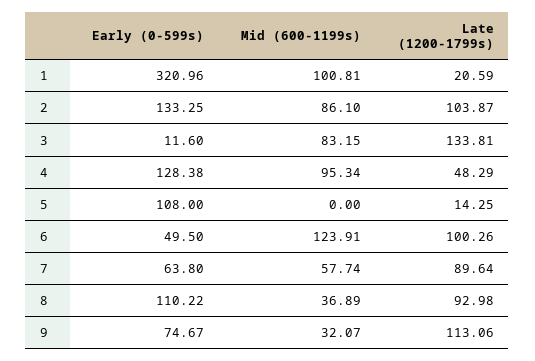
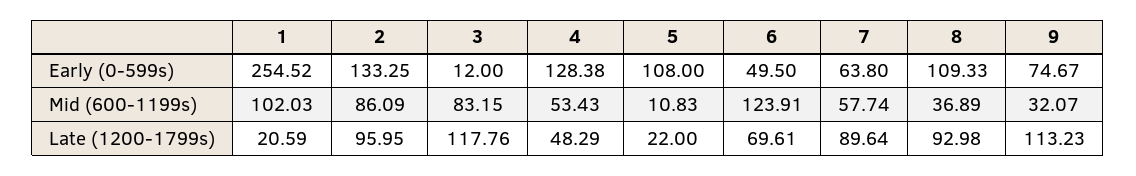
  {
    "Early (0-599s)": {
-     "1": 320.96,
+     "1": 254.52,
      "2": 133.25,
-     "3": 11.6,
+     "3": 12,
      "4": 128.38,
      "5": 108,
      "6": 49.5,
      "7": 63.8,
-     "8": 110.22,
+     "8": 109.33,
      "9": 74.67
    },
    "Mid (600-1199s)": {
-     "1": 100.81,
+     "1": 102.03,
-     "2": 86.1,
+     "2": 86.09,
      "3": 83.15,
-     "4": 95.34,
+     "4": 53.43,
-     "5": 0,
+     "5": 10.83,
      "6": 123.91,
      "7": 57.74,
      "8": 36.89,
      "9": 32.07
    },
    "Late (1200-1799s)": {
      "1": 20.59,
-     "2": 103.87,
+     "2": 95.95,
-     "3": 133.81,
+     "3": 117.76,
      "4": 48.29,
-     "5": 14.25,
+     "5": 22,
-     "6": 100.26,
+     "6": 69.61,
      "7": 89.64,
      "8": 92.98,
-     "9": 113.06
+     "9": 113.23
    }
  }

